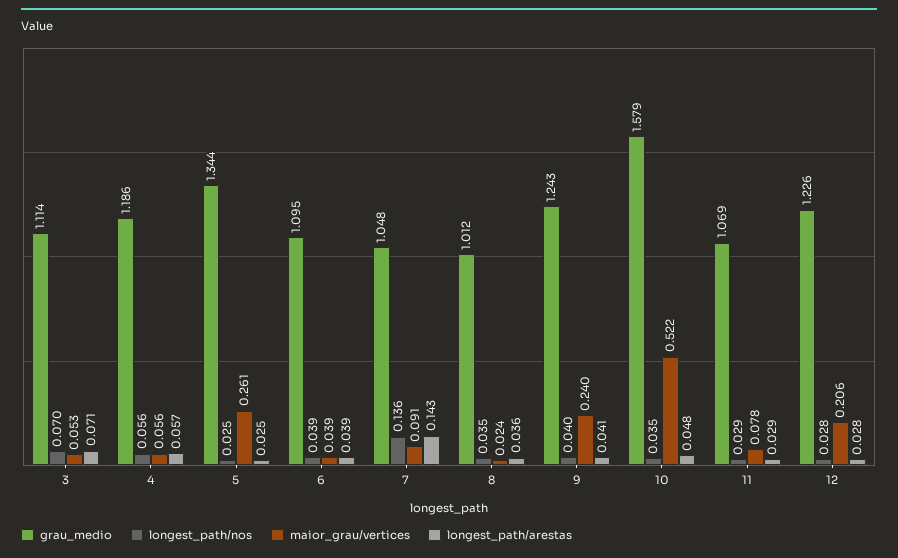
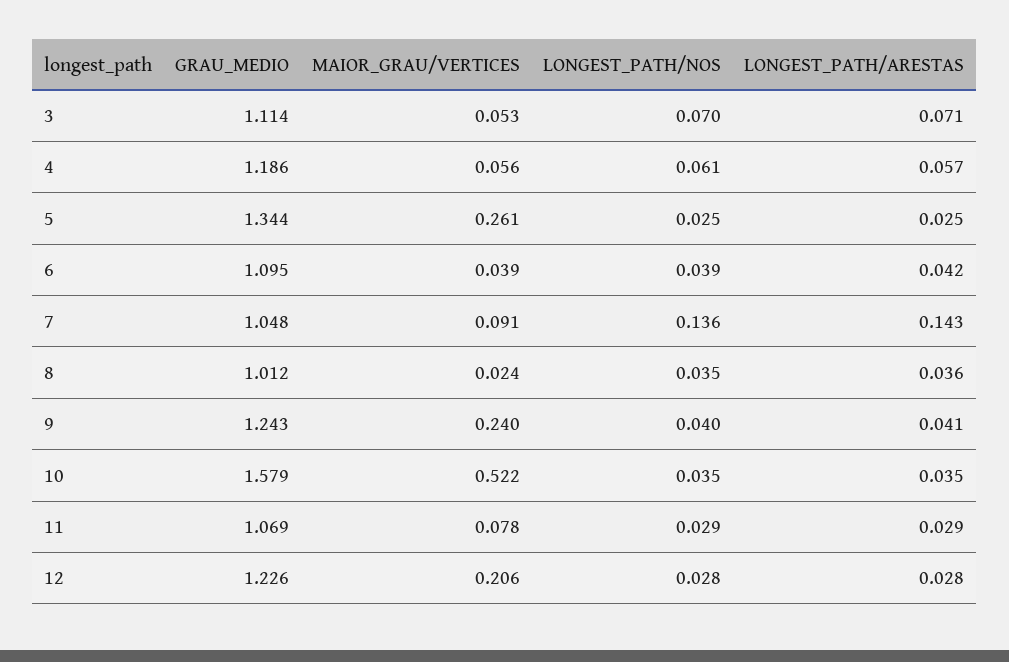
  {
    "grau_medio": {
      "3": 1.114,
      "4": 1.186,
      "5": 1.344,
      "6": 1.095,
      "7": 1.048,
      "8": 1.012,
      "9": 1.243,
      "10": 1.579,
      "11": 1.069,
      "12": 1.226
    },
    "longest_path/nos": {
      "3": 0.07,
-     "4": 0.056,
+     "4": 0.061,
      "5": 0.025,
      "6": 0.039,
      "7": 0.136,
      "8": 0.035,
      "9": 0.04,
      "10": 0.035,
      "11": 0.029,
      "12": 0.028
    },
    "maior_grau/vertices": {
      "3": 0.053,
      "4": 0.056,
      "5": 0.261,
      "6": 0.039,
      "7": 0.091,
      "8": 0.024,
      "9": 0.24,
      "10": 0.522,
      "11": 0.078,
      "12": 0.206
    },
    "longest_path/arestas": {
      "3": 0.071,
      "4": 0.057,
      "5": 0.025,
-     "6": 0.039,
+     "6": 0.042,
      "7": 0.143,
      "8": 0.036,
      "9": 0.041,
-     "10": 0.048,
+     "10": 0.035,
      "11": 0.029,
      "12": 0.028
    }
  }

